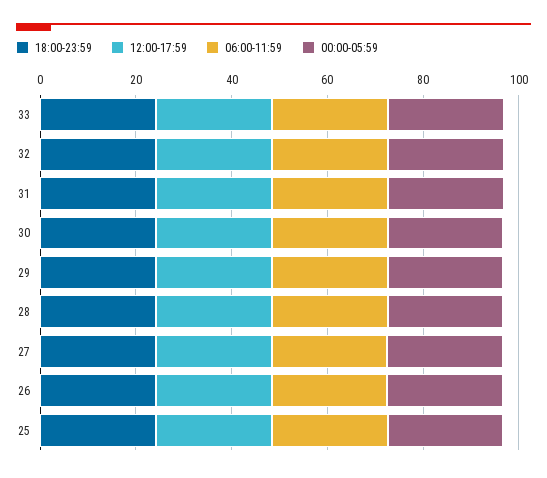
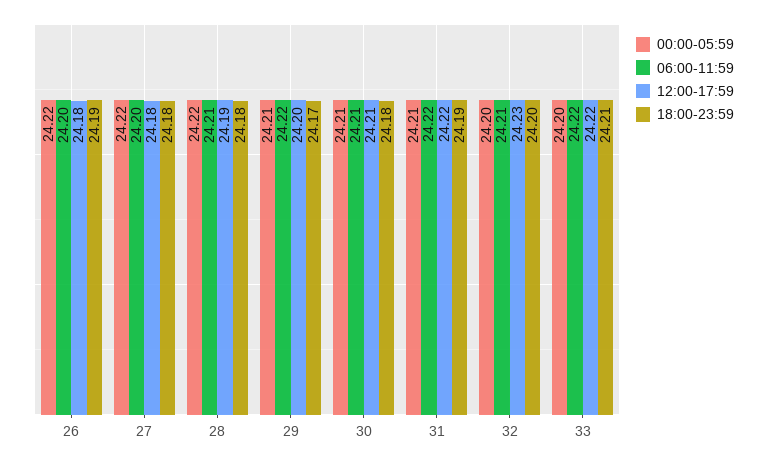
  {
    "18:00-23:59": {
      "33": 24.21,
      "32": 24.2,
      "31": 24.19,
      "30": 24.18,
      "29": 24.17,
      "28": 24.18,
      "27": 24.18,
-     "26": 24.19,
+     "26": 24.19
-     "25": 25
    },
    "12:00-17:59": {
      "33": 24.22,
      "32": 24.23,
      "31": 24.22,
      "30": 24.21,
      "29": 24.2,
      "28": 24.19,
      "27": 24.18,
-     "26": 24.18,
+     "26": 24.18
-     "25": 25
    },
    "06:00-11:59": {
      "33": 24.22,
      "32": 24.21,
      "31": 24.22,
      "30": 24.21,
      "29": 24.22,
      "28": 24.21,
      "27": 24.2,
-     "26": 24.2,
+     "26": 24.2
-     "25": 25
    },
    "00:00-05:59": {
      "33": 24.2,
      "32": 24.2,
      "31": 24.21,
      "30": 24.21,
      "29": 24.21,
      "28": 24.22,
      "27": 24.22,
-     "26": 24.22,
+     "26": 24.22
-     "25": 25
    }
  }

